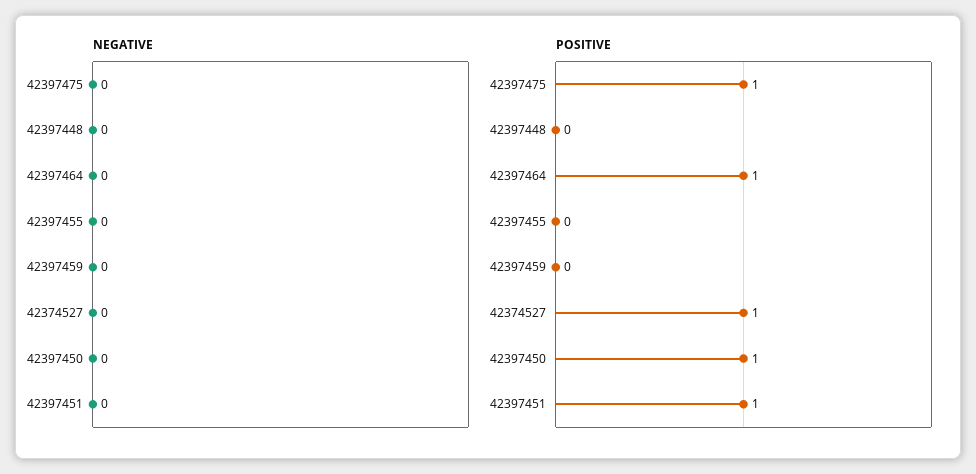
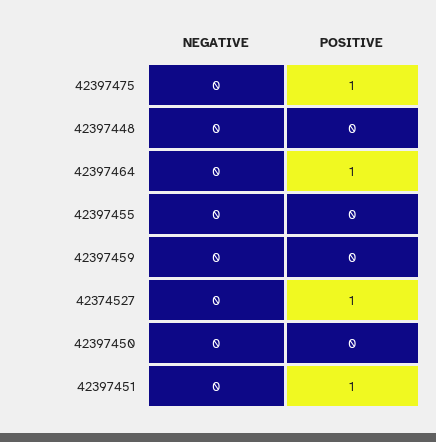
  {
    "NEGATIVE": {
      "42397475": 0,
      "42397448": 0,
      "42397464": 0,
      "42397455": 0,
      "42397459": 0,
      "42374527": 0,
      "42397450": 0,
      "42397451": 0
    },
    "POSITIVE": {
      "42397475": 1,
      "42397448": 0,
      "42397464": 1,
      "42397455": 0,
      "42397459": 0,
      "42374527": 1,
-     "42397450": 1,
+     "42397450": 0,
      "42397451": 1
    }
  }

